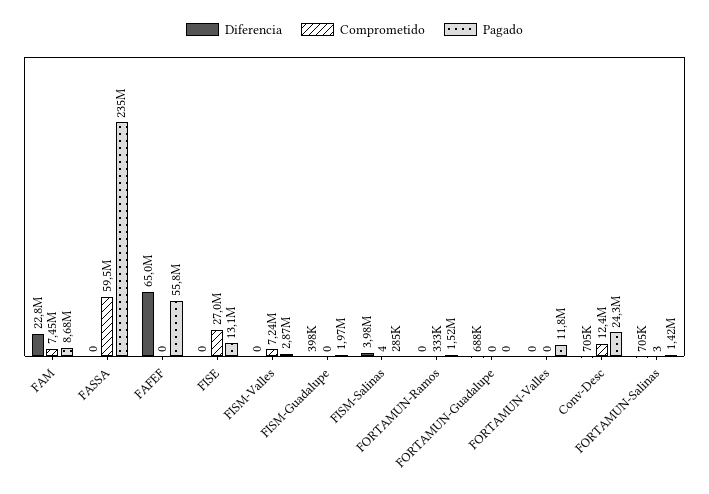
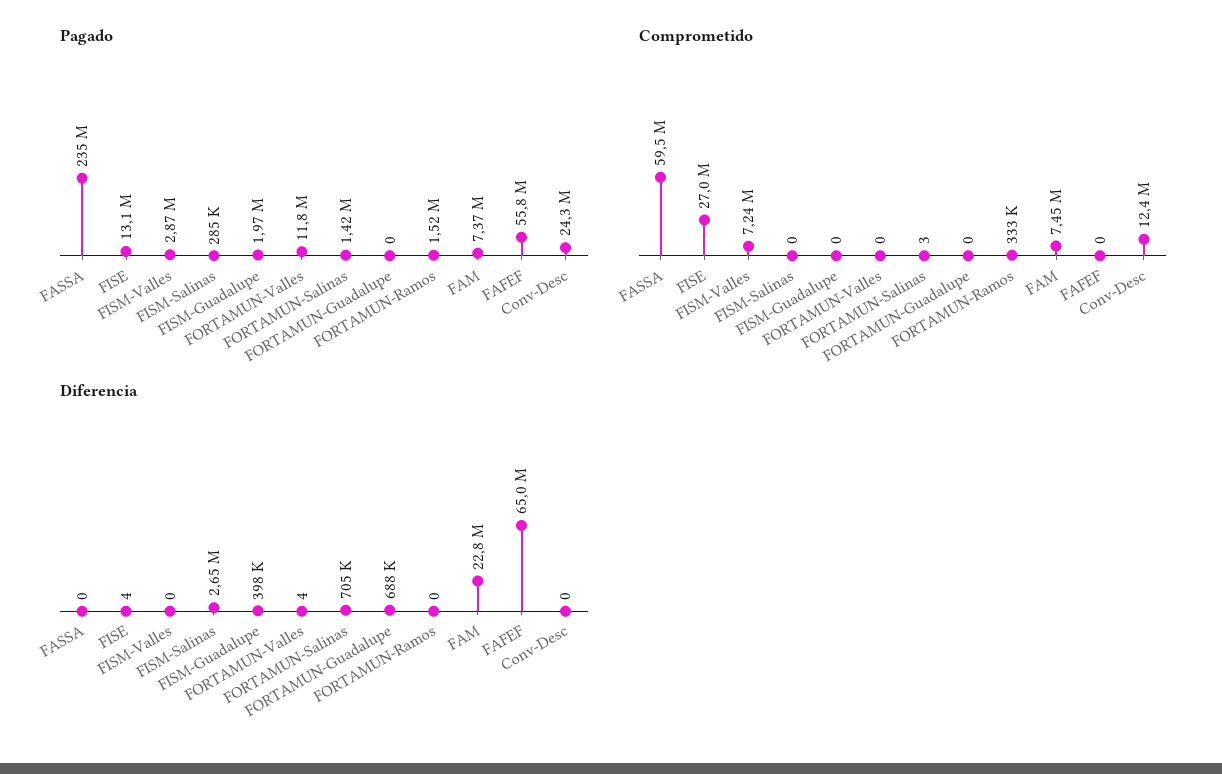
  {
    "Diferencia": {
      "FAM": 22800000,
      "FASSA": 0,
      "FAFEF": 65000000,
-     "FISE": 0,
+     "FISE": 4,
      "FISM-Valles": 0,
      "FISM-Guadalupe": 398000,
-     "FISM-Salinas": 3980000,
+     "FISM-Salinas": 2650000,
      "FORTAMUN-Ramos": 0,
      "FORTAMUN-Guadalupe": 688000,
-     "FORTAMUN-Valles": 0,
+     "FORTAMUN-Valles": 4,
-     "Conv-Desc": 705000,
+     "Conv-Desc": 0,
      "FORTAMUN-Salinas": 705000
    },
    "Comprometido": {
      "FAM": 7450000,
      "FASSA": 59500000,
      "FAFEF": 0,
      "FISE": 27000000,
      "FISM-Valles": 7240000,
      "FISM-Guadalupe": 0,
-     "FISM-Salinas": 4,
+     "FISM-Salinas": 0,
      "FORTAMUN-Ramos": 333000,
      "FORTAMUN-Guadalupe": 0,
      "FORTAMUN-Valles": 0,
      "Conv-Desc": 12400000,
      "FORTAMUN-Salinas": 3
    },
    "Pagado": {
-     "FAM": 8680000,
+     "FAM": 7370000,
      "FASSA": 235000000,
      "FAFEF": 55800000,
      "FISE": 13100000,
      "FISM-Valles": 2870000,
      "FISM-Guadalupe": 1970000,
      "FISM-Salinas": 285000,
      "FORTAMUN-Ramos": 1520000,
      "FORTAMUN-Guadalupe": 0,
      "FORTAMUN-Valles": 11800000,
      "Conv-Desc": 24300000,
      "FORTAMUN-Salinas": 1420000
    }
  }

